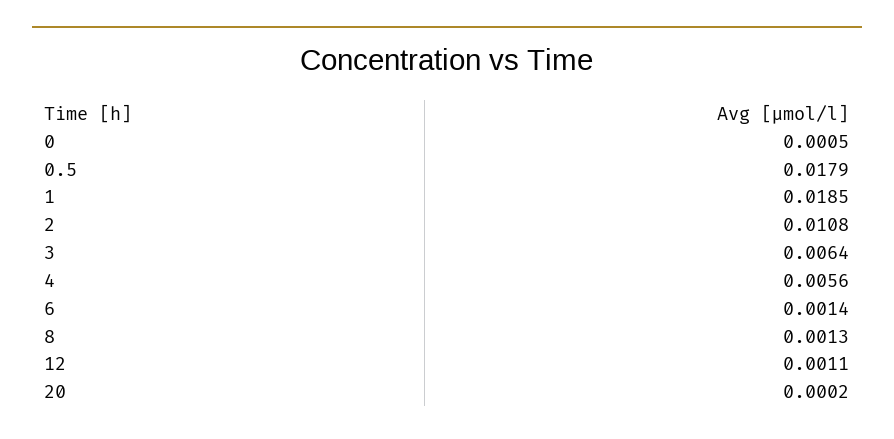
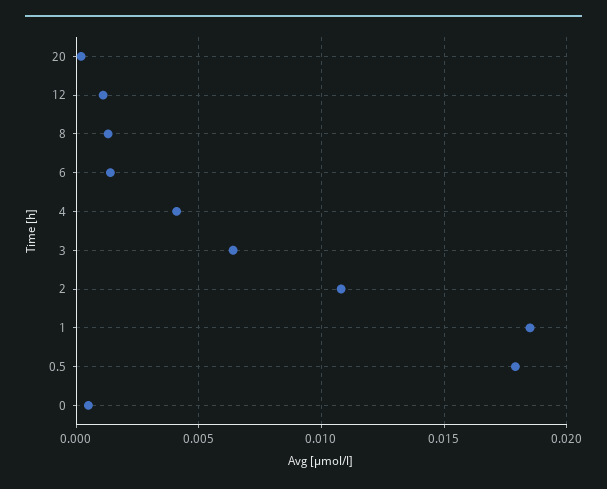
  {
    "0": 0.0005,
    "0.5": 0.0179,
    "1": 0.0185,
    "2": 0.0108,
    "3": 0.0064,
-   "4": 0.0056,
+   "4": 0.004,
    "6": 0.0014,
    "8": 0.0013,
    "12": 0.0011,
    "20": 0.0002
  }

